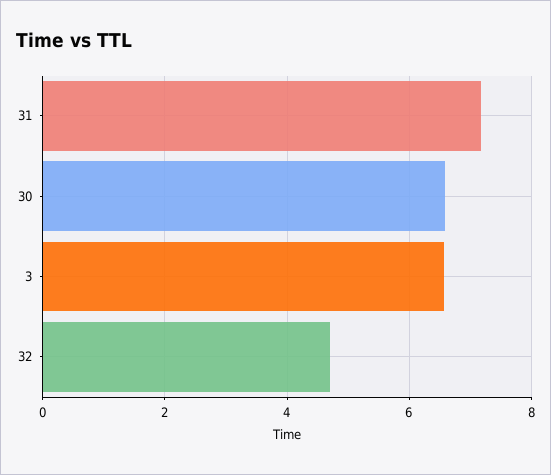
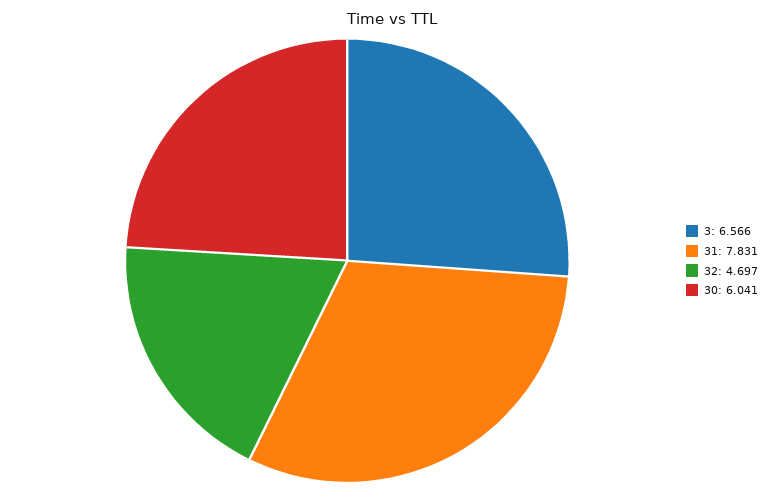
  {
-   "31": 7.2,
+   "31": 7.831,
-   "30": 6.6,
+   "30": 6.041,
    "3": 6.566,
    "32": 4.697
  }

